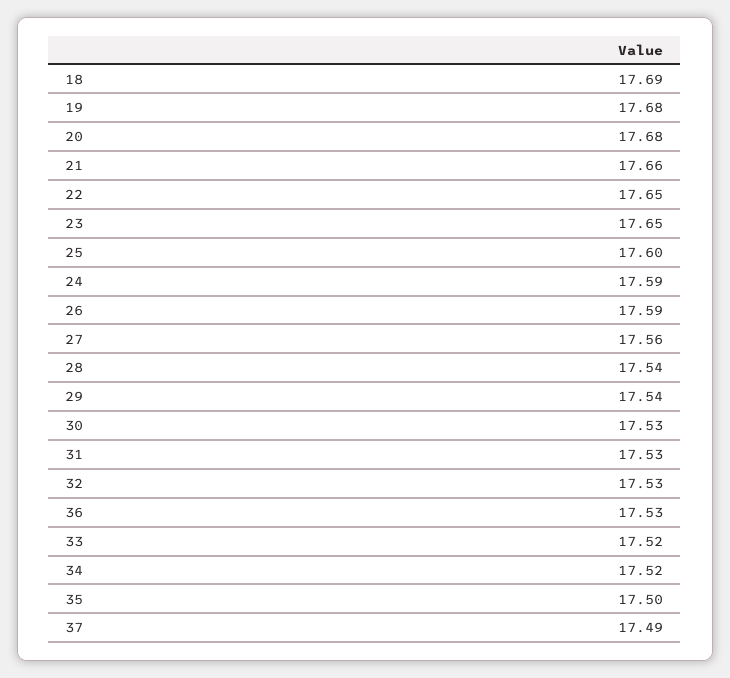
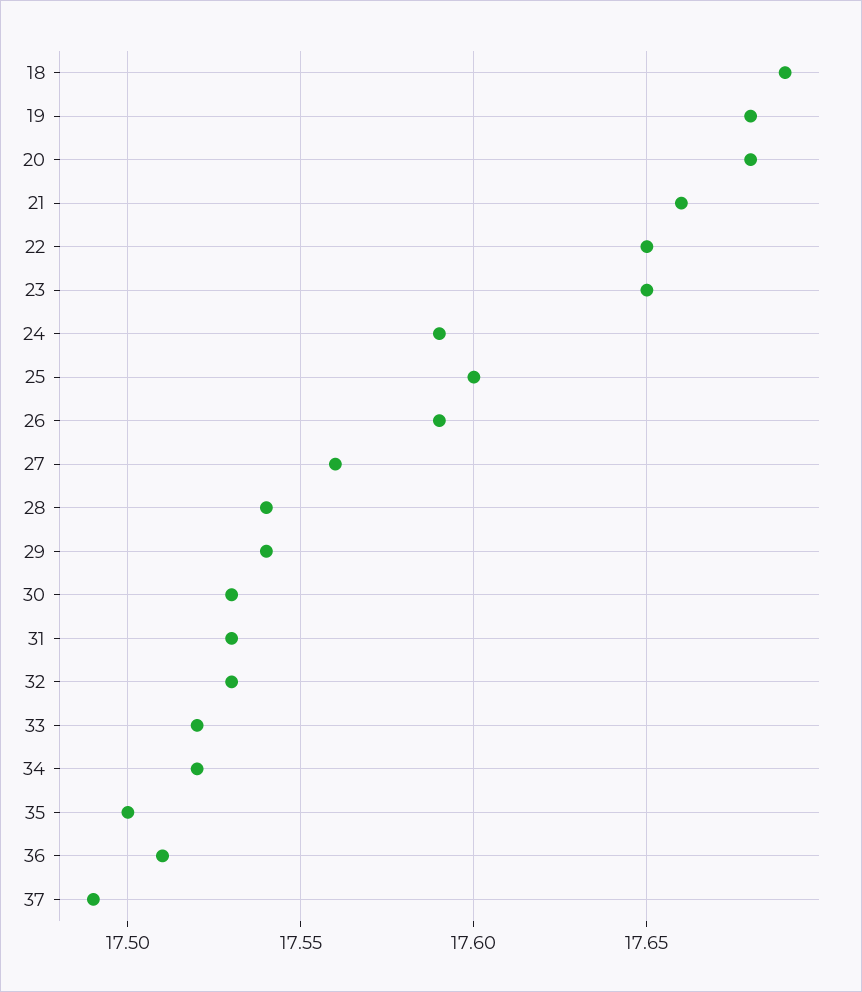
  {
    "18": 17.69,
    "19": 17.68,
    "20": 17.68,
    "21": 17.66,
    "22": 17.65,
    "23": 17.65,
    "25": 17.6,
    "24": 17.59,
    "26": 17.59,
    "27": 17.56,
    "28": 17.54,
    "29": 17.54,
    "30": 17.53,
    "31": 17.53,
    "32": 17.53,
-   "36": 17.53,
+   "36": 17.51,
    "33": 17.52,
    "34": 17.52,
    "35": 17.5,
    "37": 17.49
  }

